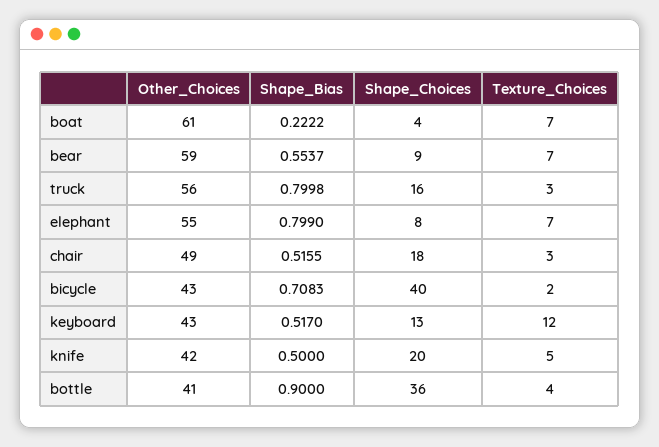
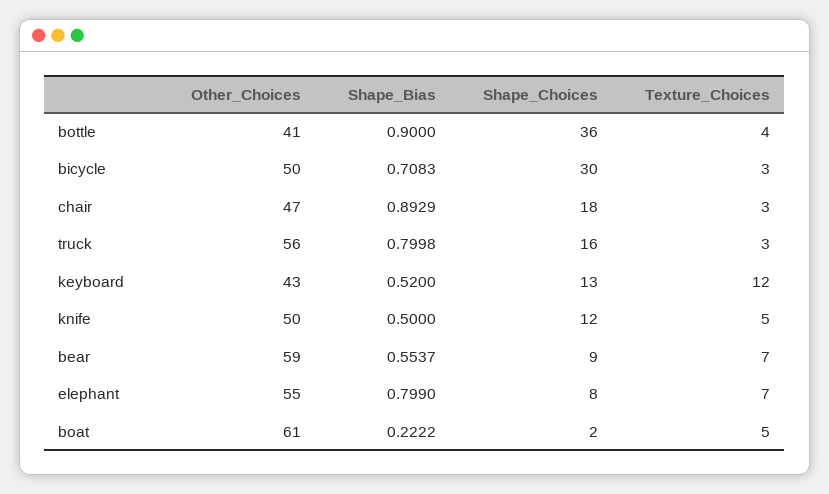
  {
    "Other_Choices": {
      "boat": 61,
      "bear": 59,
      "truck": 56,
      "elephant": 55,
-     "chair": 49,
+     "chair": 47,
-     "bicycle": 43,
+     "bicycle": 50,
      "keyboard": 43,
-     "knife": 42,
+     "knife": 50,
      "bottle": 41
    },
    "Shape_Bias": {
      "boat": 0.2222,
      "bear": 0.5537,
      "truck": 0.7998,
      "elephant": 0.799,
-     "chair": 0.5155,
+     "chair": 0.8929,
      "bicycle": 0.7083,
-     "keyboard": 0.517,
+     "keyboard": 0.52,
      "knife": 0.5,
      "bottle": 0.9
    },
    "Shape_Choices": {
-     "boat": 4,
+     "boat": 2,
      "bear": 9,
      "truck": 16,
      "elephant": 8,
      "chair": 18,
-     "bicycle": 40,
+     "bicycle": 30,
      "keyboard": 13,
-     "knife": 20,
+     "knife": 12,
      "bottle": 36
    },
    "Texture_Choices": {
-     "boat": 7,
+     "boat": 5,
      "bear": 7,
      "truck": 3,
      "elephant": 7,
      "chair": 3,
-     "bicycle": 2,
+     "bicycle": 3,
      "keyboard": 12,
      "knife": 5,
      "bottle": 4
    }
  }

